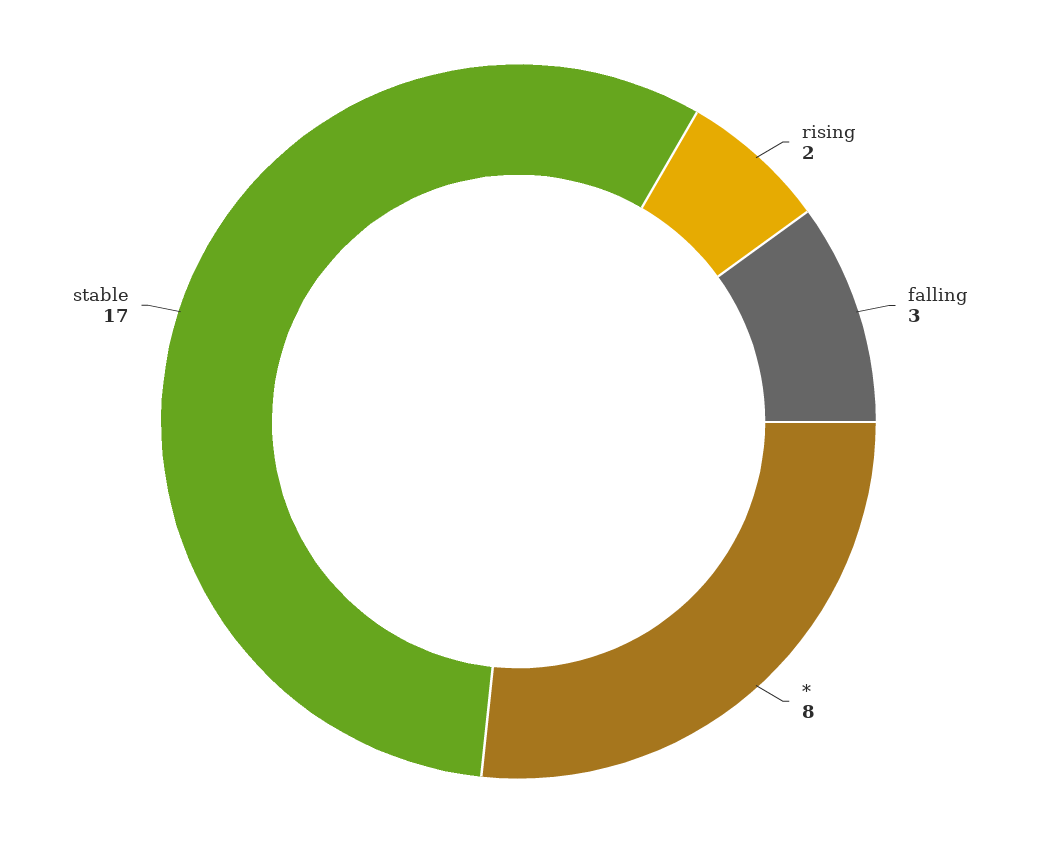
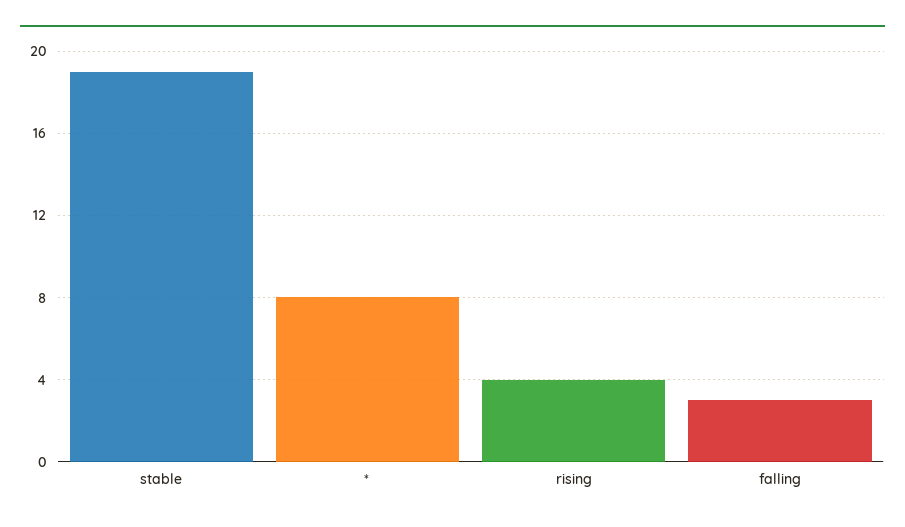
  {
-   "rising": 2,
+   "rising": 4,
    "falling": 3,
    "*": 8,
-   "stable": 17
+   "stable": 19
  }

